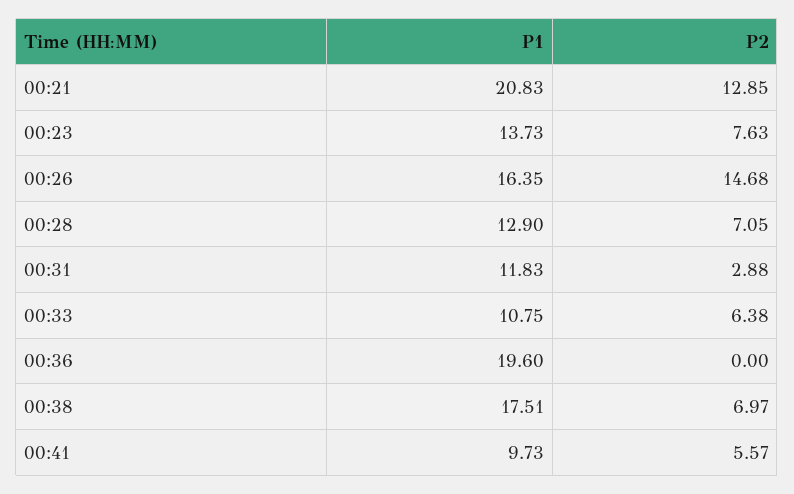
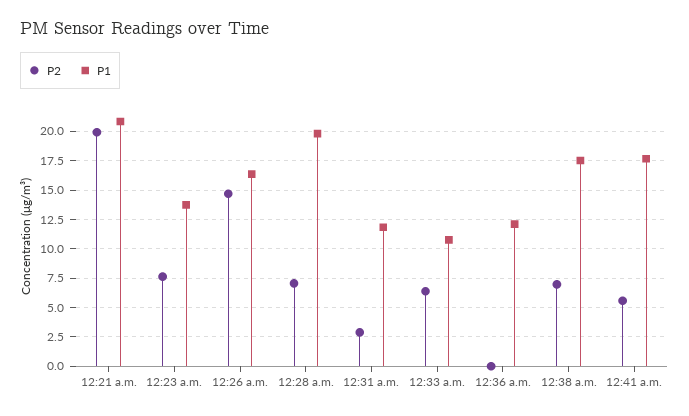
  {
    "P1": {
      "00:21": 20.83,
      "00:23": 13.73,
      "00:26": 16.35,
-     "00:28": 12.9,
+     "00:28": 20,
      "00:31": 11.83,
      "00:33": 10.75,
-     "00:36": 19.6,
+     "00:36": 12.5,
      "00:38": 17.51,
-     "00:41": 9.73
+     "00:41": 17.5
    },
    "P2": {
-     "00:21": 12.85,
+     "00:21": 20,
      "00:23": 7.63,
      "00:26": 14.68,
      "00:28": 7.05,
      "00:31": 2.88,
      "00:33": 6.38,
      "00:36": 0,
      "00:38": 6.97,
      "00:41": 5.57
    }
  }

